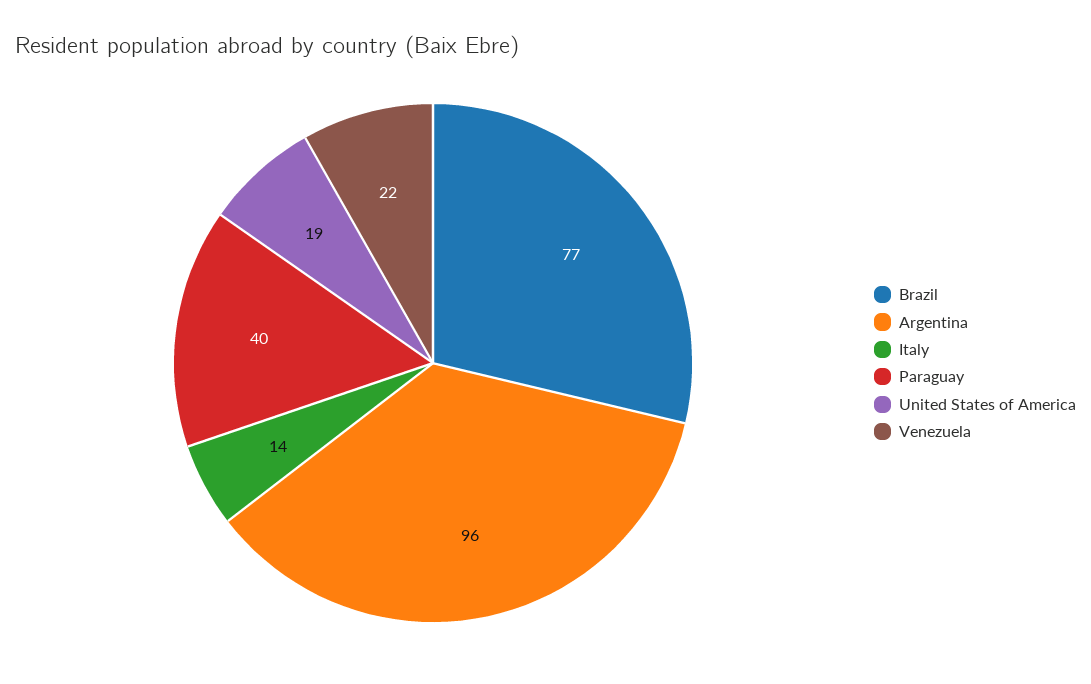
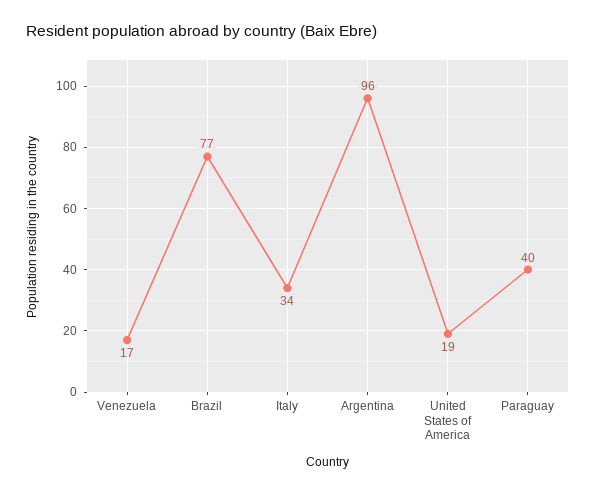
  {
    "Brazil": 77,
    "Argentina": 96,
-   "Italy": 14,
+   "Italy": 34,
    "Paraguay": 40,
    "United States of America": 19,
-   "Venezuela": 22
+   "Venezuela": 17
  }

